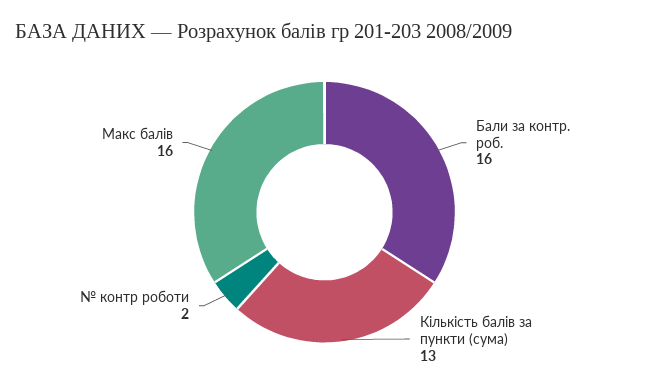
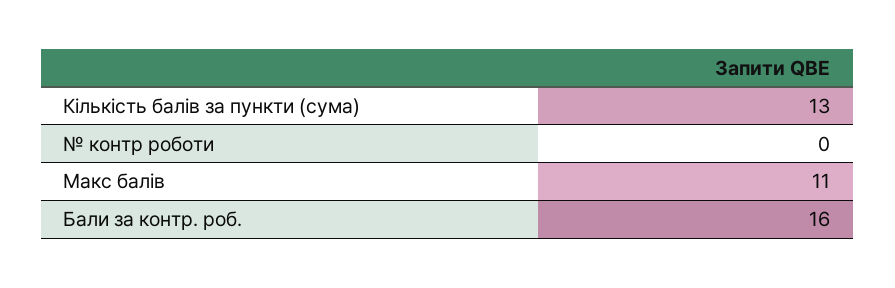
  {
    "Бали за контр. роб.": 16,
    "Кількість балів за пункти (сума)": 13,
-   "№ контр роботи": 2,
+   "№ контр роботи": 0,
-   "Макс балів": 16
+   "Макс балів": 11
  }

